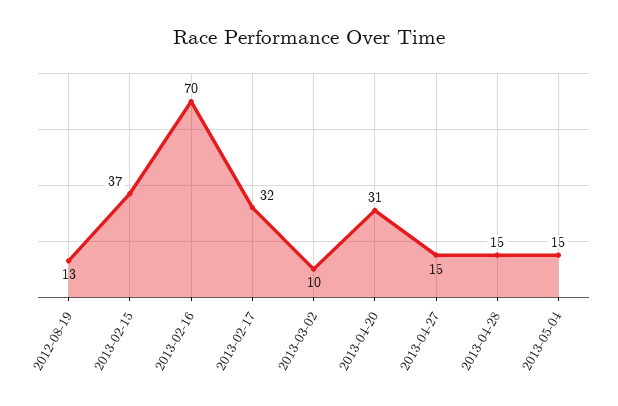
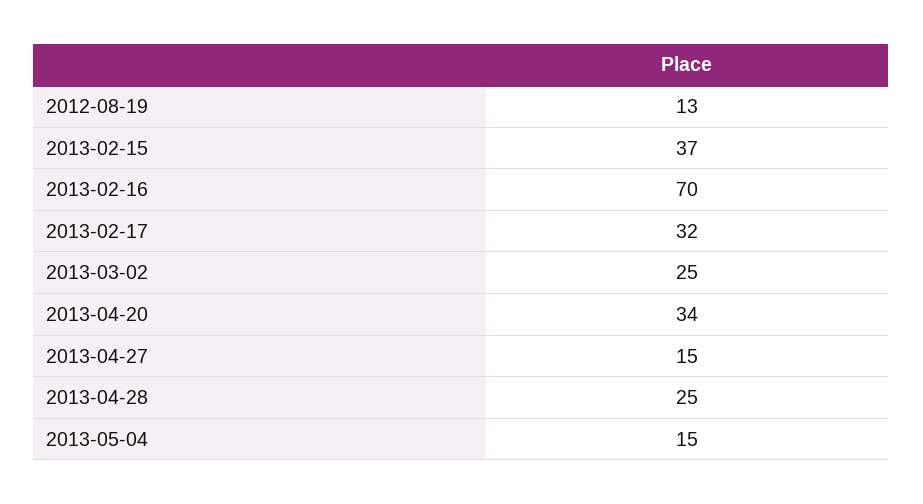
  {
    "2012-08-19": 13,
    "2013-02-15": 37,
    "2013-02-16": 70,
    "2013-02-17": 32,
-   "2013-03-02": 10,
+   "2013-03-02": 25,
-   "2013-04-20": 31,
+   "2013-04-20": 34,
    "2013-04-27": 15,
-   "2013-04-28": 15,
+   "2013-04-28": 25,
    "2013-05-04": 15
  }

